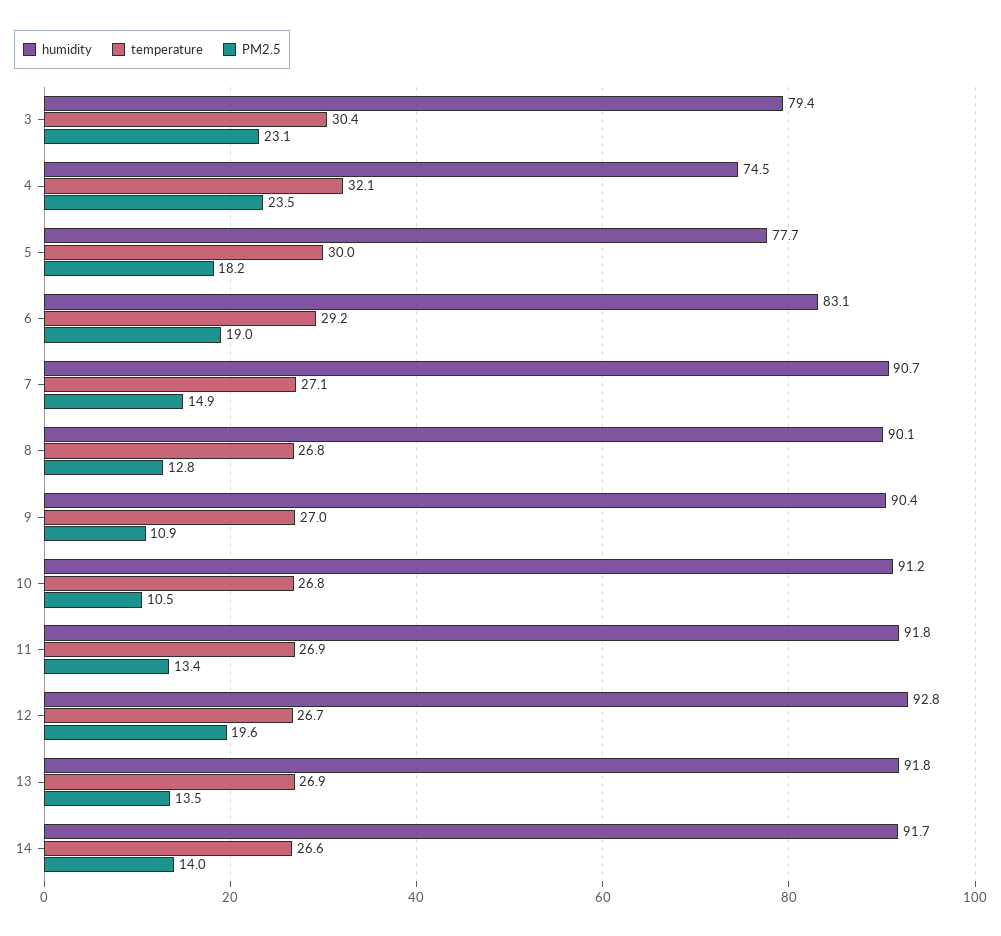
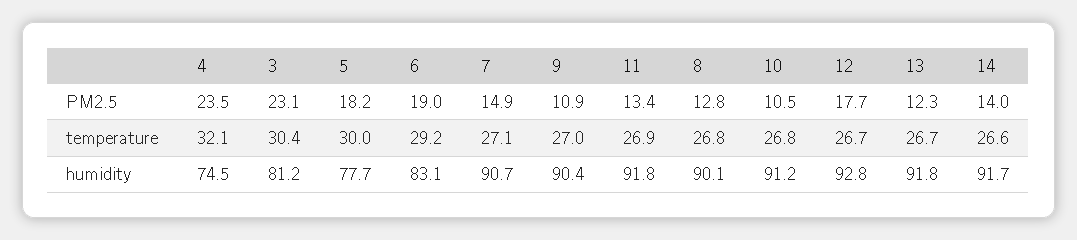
  {
    "humidity": {
-     "3": 79.4,
+     "3": 81.2,
      "4": 74.5,
      "5": 77.7,
      "6": 83.1,
      "7": 90.7,
      "8": 90.1,
      "9": 90.4,
      "10": 91.2,
      "11": 91.8,
      "12": 92.8,
      "13": 91.8,
      "14": 91.7
    },
    "temperature": {
      "3": 30.4,
      "4": 32.1,
      "5": 30,
      "6": 29.2,
      "7": 27.1,
      "8": 26.8,
      "9": 27,
      "10": 26.8,
      "11": 26.9,
      "12": 26.7,
-     "13": 26.9,
+     "13": 26.7,
      "14": 26.6
    },
    "PM2.5": {
      "3": 23.1,
      "4": 23.5,
      "5": 18.2,
      "6": 19,
      "7": 14.9,
      "8": 12.8,
      "9": 10.9,
      "10": 10.5,
      "11": 13.4,
-     "12": 19.6,
+     "12": 17.7,
-     "13": 13.5,
+     "13": 12.3,
      "14": 14
    }
  }

